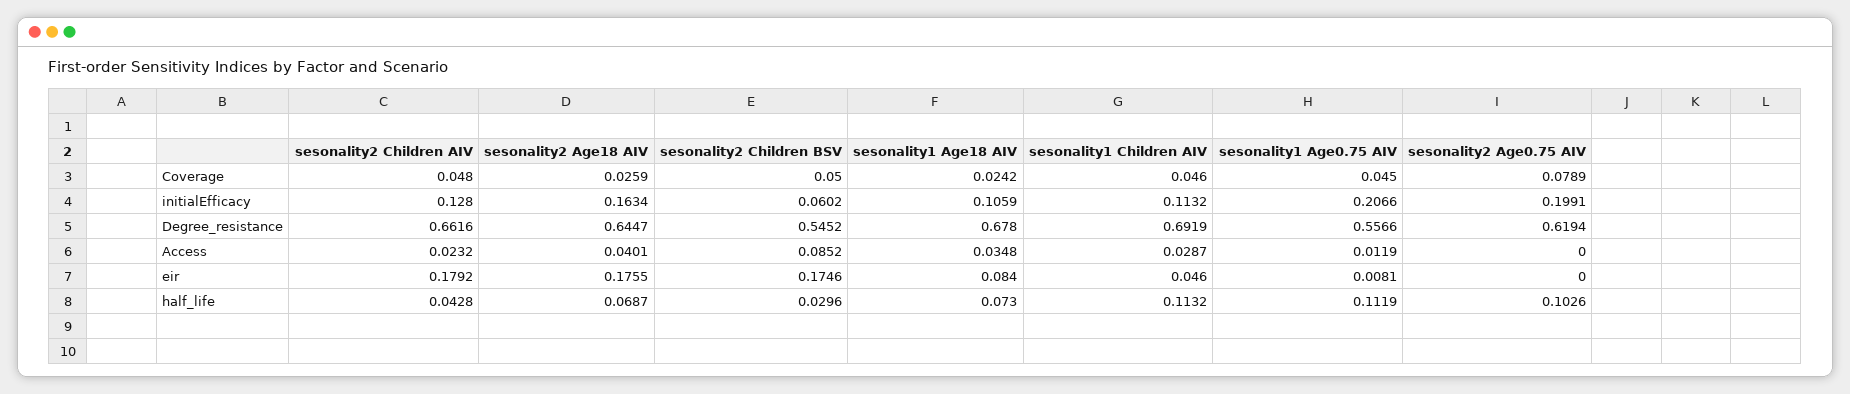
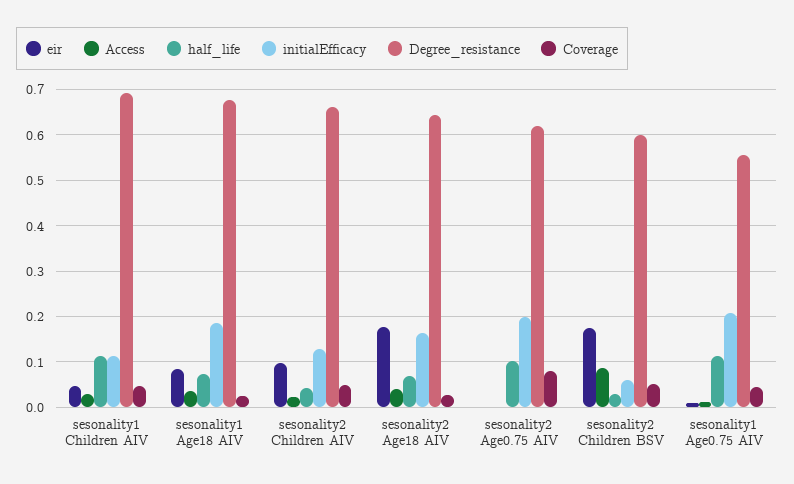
  {
    "Coverage": {
      "sesonality2 Children AIV": 0.048,
      "sesonality2 Age18 AIV": 0.0259,
      "sesonality2 Children BSV": 0.05,
      "sesonality1 Age18 AIV": 0.0242,
      "sesonality1 Children AIV": 0.046,
      "sesonality1 Age0.75 AIV": 0.045,
      "sesonality2 Age0.75 AIV": 0.0789
    },
    "initialEfficacy": {
      "sesonality2 Children AIV": 0.128,
      "sesonality2 Age18 AIV": 0.1634,
      "sesonality2 Children BSV": 0.0602,
-     "sesonality1 Age18 AIV": 0.1059,
+     "sesonality1 Age18 AIV": 0.18,
      "sesonality1 Children AIV": 0.1132,
      "sesonality1 Age0.75 AIV": 0.2066,
      "sesonality2 Age0.75 AIV": 0.1991
    },
    "Degree_resistance": {
      "sesonality2 Children AIV": 0.6616,
      "sesonality2 Age18 AIV": 0.6447,
-     "sesonality2 Children BSV": 0.5452,
+     "sesonality2 Children BSV": 0.6,
      "sesonality1 Age18 AIV": 0.678,
      "sesonality1 Children AIV": 0.6919,
      "sesonality1 Age0.75 AIV": 0.5566,
      "sesonality2 Age0.75 AIV": 0.6194
    },
    "Access": {
      "sesonality2 Children AIV": 0.0232,
      "sesonality2 Age18 AIV": 0.0401,
      "sesonality2 Children BSV": 0.0852,
      "sesonality1 Age18 AIV": 0.0348,
      "sesonality1 Children AIV": 0.0287,
      "sesonality1 Age0.75 AIV": 0.0119,
      "sesonality2 Age0.75 AIV": 0
    },
    "eir": {
-     "sesonality2 Children AIV": 0.1792,
+     "sesonality2 Children AIV": 0.1,
      "sesonality2 Age18 AIV": 0.1755,
      "sesonality2 Children BSV": 0.1746,
      "sesonality1 Age18 AIV": 0.084,
      "sesonality1 Children AIV": 0.046,
      "sesonality1 Age0.75 AIV": 0.0081,
      "sesonality2 Age0.75 AIV": 0
    },
    "half_life": {
      "sesonality2 Children AIV": 0.0428,
      "sesonality2 Age18 AIV": 0.0687,
      "sesonality2 Children BSV": 0.0296,
      "sesonality1 Age18 AIV": 0.073,
      "sesonality1 Children AIV": 0.1132,
      "sesonality1 Age0.75 AIV": 0.1119,
      "sesonality2 Age0.75 AIV": 0.1026
    }
  }

